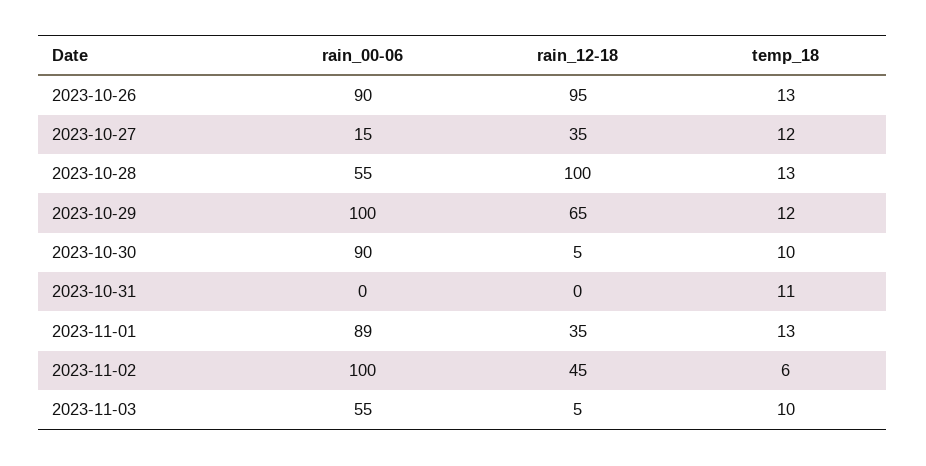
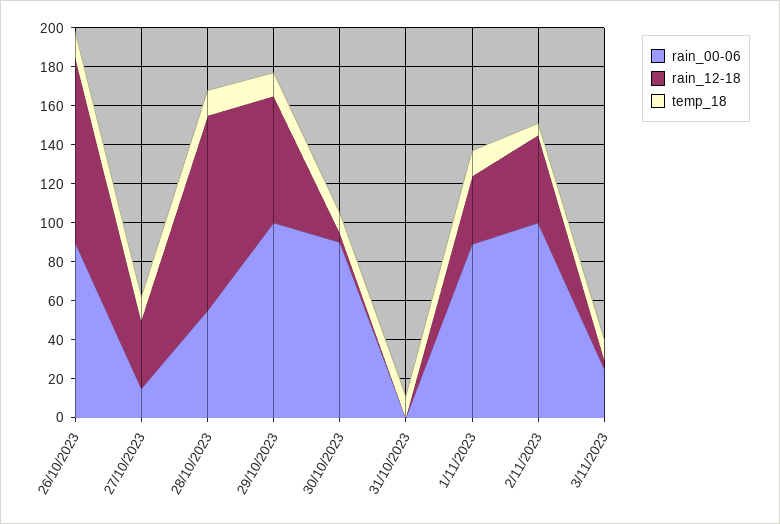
  {
    "rain_00-06": {
      "2023-10-26": 90,
      "2023-10-27": 15,
      "2023-10-28": 55,
      "2023-10-29": 100,
      "2023-10-30": 90,
      "2023-10-31": 0,
      "2023-11-01": 89,
      "2023-11-02": 100,
-     "2023-11-03": 55
+     "2023-11-03": 25
    },
    "rain_12-18": {
      "2023-10-26": 95,
      "2023-10-27": 35,
      "2023-10-28": 100,
      "2023-10-29": 65,
      "2023-10-30": 5,
      "2023-10-31": 0,
      "2023-11-01": 35,
      "2023-11-02": 45,
      "2023-11-03": 5
    },
    "temp_18": {
      "2023-10-26": 13,
      "2023-10-27": 12,
      "2023-10-28": 13,
      "2023-10-29": 12,
      "2023-10-30": 10,
      "2023-10-31": 11,
      "2023-11-01": 13,
      "2023-11-02": 6,
      "2023-11-03": 10
    }
  }

